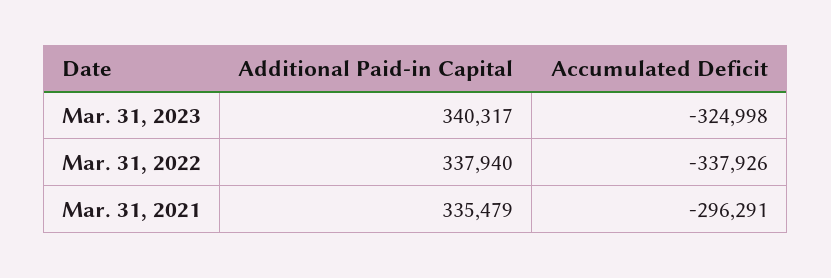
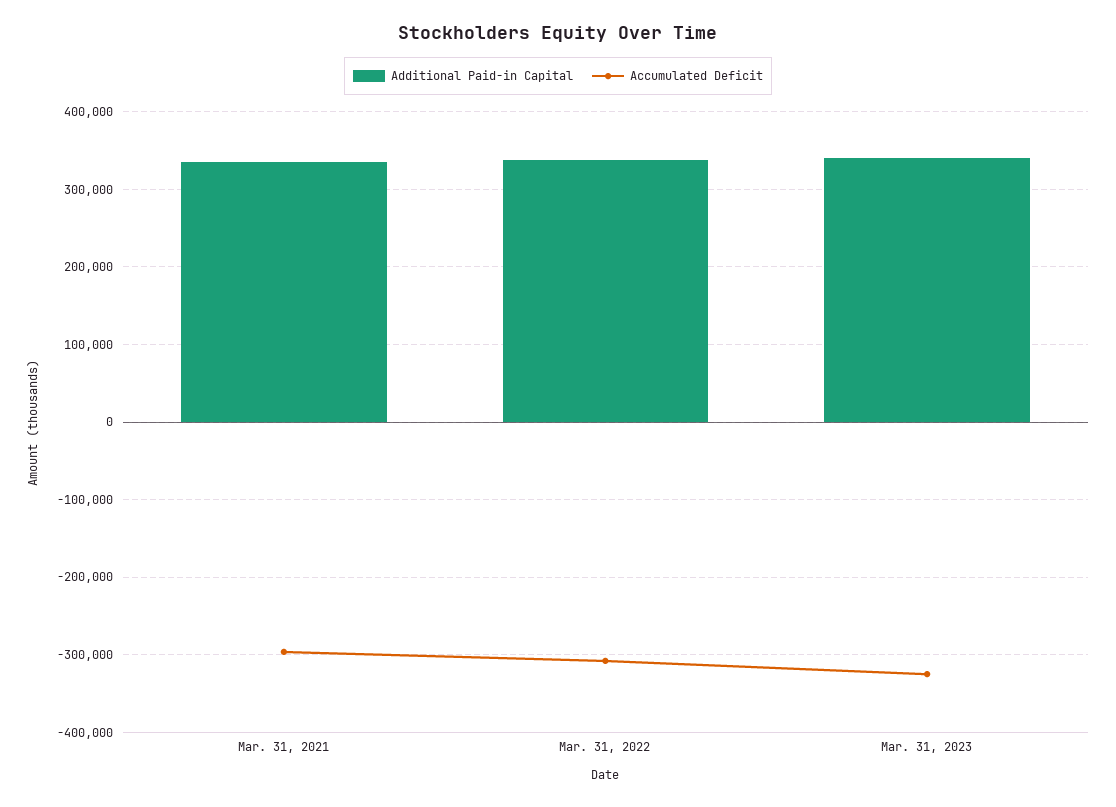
  {
    "Additional Paid-in Capital": {
      "Mar. 31, 2023": 340317,
      "Mar. 31, 2022": 337940,
      "Mar. 31, 2021": 335479
    },
    "Accumulated Deficit": {
      "Mar. 31, 2023": -324998,
-     "Mar. 31, 2022": -337926,
+     "Mar. 31, 2022": -310000,
      "Mar. 31, 2021": -296291
    }
  }

